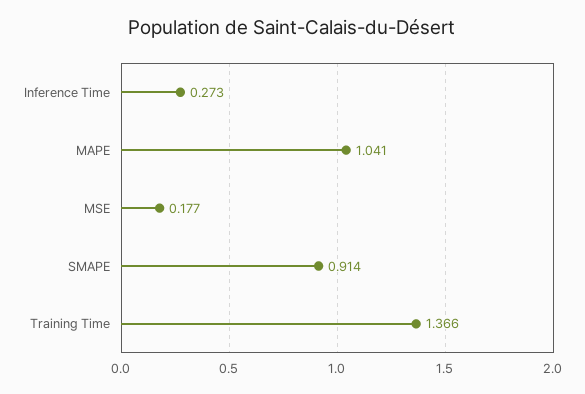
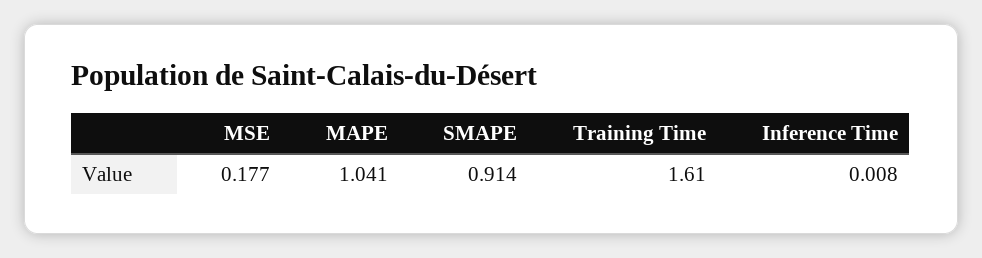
  {
-   "Inference Time": 0.273,
+   "Inference Time": 0.008,
    "MAPE": 1.041,
    "MSE": 0.177,
    "SMAPE": 0.914,
-   "Training Time": 1.366
+   "Training Time": 1.61
  }

